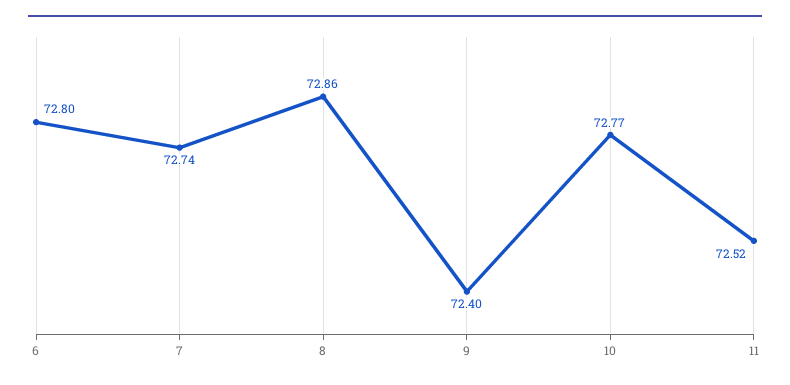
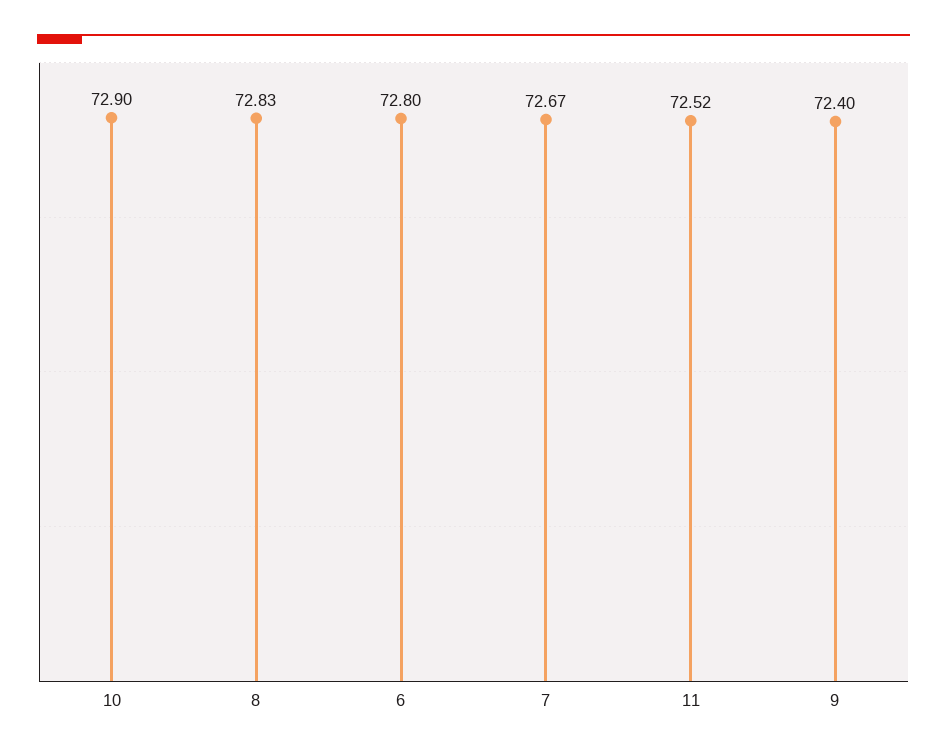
  {
    "6": 72.8,
-   "7": 72.74,
+   "7": 72.67,
-   "8": 72.86,
+   "8": 72.83,
    "9": 72.4,
-   "10": 72.77,
+   "10": 72.9,
    "11": 72.52
  }

